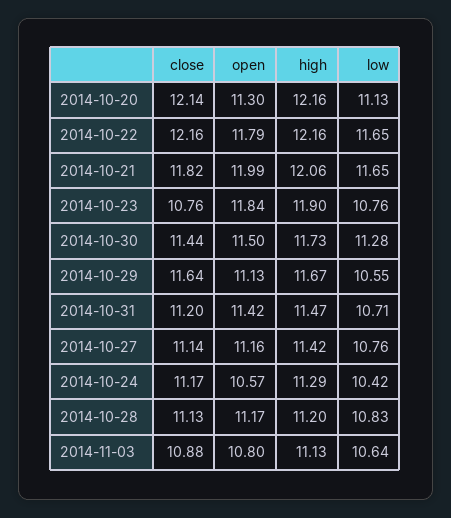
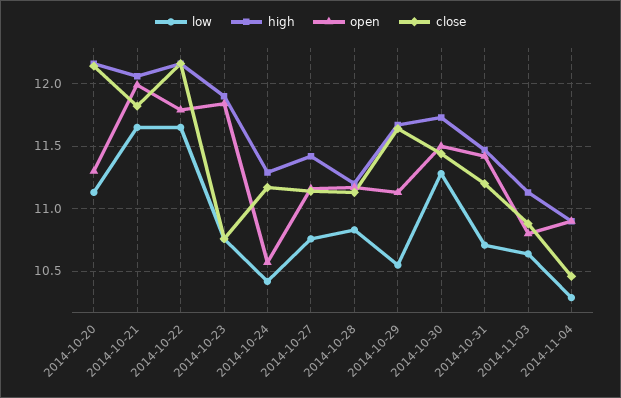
  {
    "close": {
      "2014-10-20": 12.14,
      "2014-10-22": 12.16,
      "2014-10-21": 11.82,
      "2014-10-23": 10.76,
      "2014-10-30": 11.44,
      "2014-10-29": 11.64,
      "2014-10-31": 11.2,
      "2014-10-27": 11.14,
      "2014-10-24": 11.17,
      "2014-10-28": 11.13,
-     "2014-11-03": 10.88
+     "2014-11-03": 10.88,
+     "2014-11-04": 10.45
    },
    "open": {
      "2014-10-20": 11.3,
      "2014-10-22": 11.79,
      "2014-10-21": 11.99,
      "2014-10-23": 11.84,
      "2014-10-30": 11.5,
      "2014-10-29": 11.13,
      "2014-10-31": 11.42,
      "2014-10-27": 11.16,
      "2014-10-24": 10.57,
      "2014-10-28": 11.17,
-     "2014-11-03": 10.8
+     "2014-11-03": 10.8,
+     "2014-11-04": 10.9
    },
    "high": {
      "2014-10-20": 12.16,
      "2014-10-22": 12.16,
      "2014-10-21": 12.06,
      "2014-10-23": 11.9,
      "2014-10-30": 11.73,
      "2014-10-29": 11.67,
      "2014-10-31": 11.47,
      "2014-10-27": 11.42,
      "2014-10-24": 11.29,
      "2014-10-28": 11.2,
-     "2014-11-03": 11.13
+     "2014-11-03": 11.13,
+     "2014-11-04": 10.9
    },
    "low": {
      "2014-10-20": 11.13,
      "2014-10-22": 11.65,
      "2014-10-21": 11.65,
      "2014-10-23": 10.76,
      "2014-10-30": 11.28,
      "2014-10-29": 10.55,
      "2014-10-31": 10.71,
      "2014-10-27": 10.76,
      "2014-10-24": 10.42,
      "2014-10-28": 10.83,
-     "2014-11-03": 10.64
+     "2014-11-03": 10.64,
+     "2014-11-04": 10.3
    }
  }

